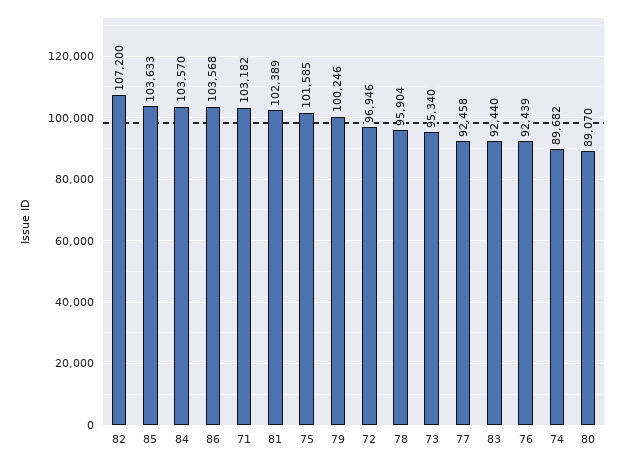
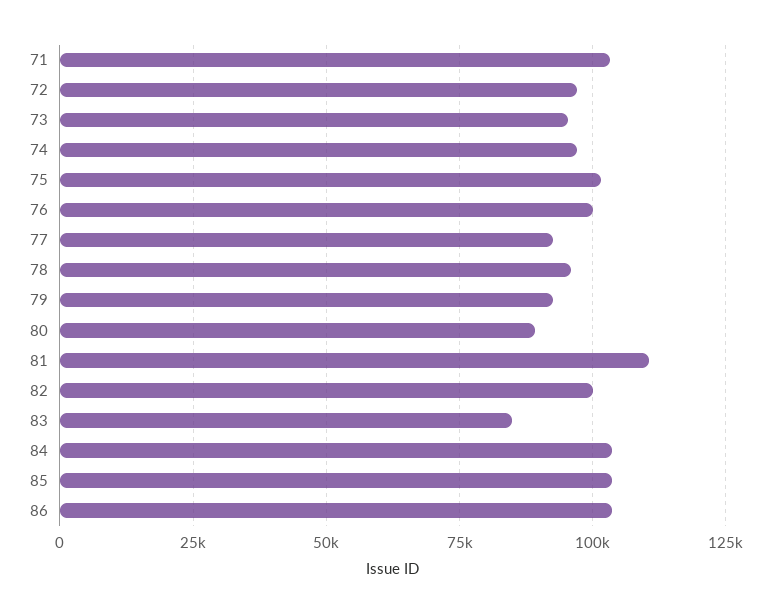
  {
-   "82": 107200,
+   "82": 100000,
    "85": 103633,
    "84": 103570,
    "86": 103568,
    "71": 103182,
-   "81": 102389,
+   "81": 110000,
    "75": 101585,
-   "79": 100246,
+   "79": 92500,
    "72": 96946,
    "78": 95904,
    "73": 95340,
    "77": 92458,
-   "83": 92440,
+   "83": 85000,
-   "76": 92439,
+   "76": 100000,
-   "74": 89682,
+   "74": 97500,
    "80": 89070
  }

